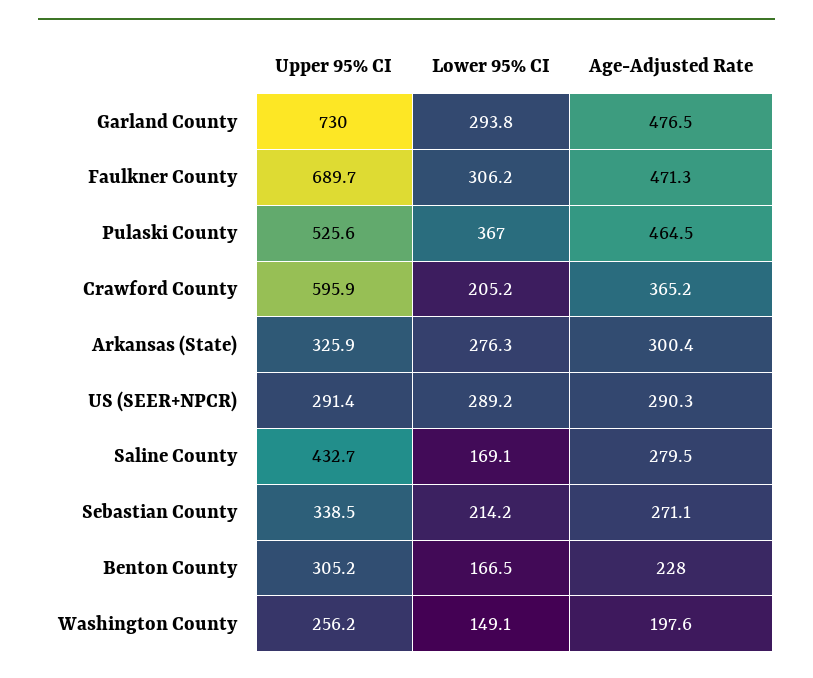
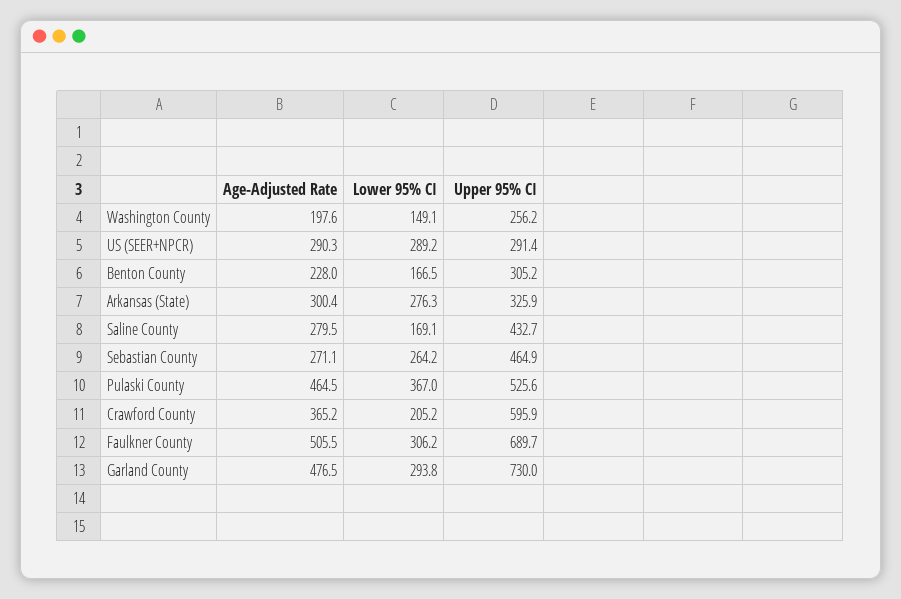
  {
    "Upper 95% CI": {
      "Garland County": 730,
      "Faulkner County": 689.7,
      "Pulaski County": 525.6,
      "Crawford County": 595.9,
      "Arkansas (State)": 325.9,
      "US (SEER+NPCR)": 291.4,
      "Saline County": 432.7,
-     "Sebastian County": 338.5,
+     "Sebastian County": 464.9,
      "Benton County": 305.2,
      "Washington County": 256.2
    },
    "Lower 95% CI": {
      "Garland County": 293.8,
      "Faulkner County": 306.2,
      "Pulaski County": 367,
      "Crawford County": 205.2,
      "Arkansas (State)": 276.3,
      "US (SEER+NPCR)": 289.2,
      "Saline County": 169.1,
-     "Sebastian County": 214.2,
+     "Sebastian County": 264.2,
      "Benton County": 166.5,
      "Washington County": 149.1
    },
    "Age-Adjusted Rate": {
      "Garland County": 476.5,
-     "Faulkner County": 471.3,
+     "Faulkner County": 505.5,
      "Pulaski County": 464.5,
      "Crawford County": 365.2,
      "Arkansas (State)": 300.4,
      "US (SEER+NPCR)": 290.3,
      "Saline County": 279.5,
      "Sebastian County": 271.1,
      "Benton County": 228,
      "Washington County": 197.6
    }
  }

